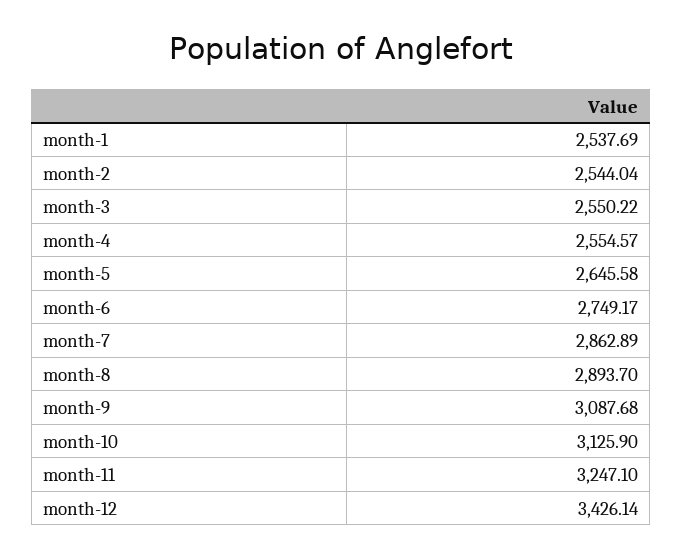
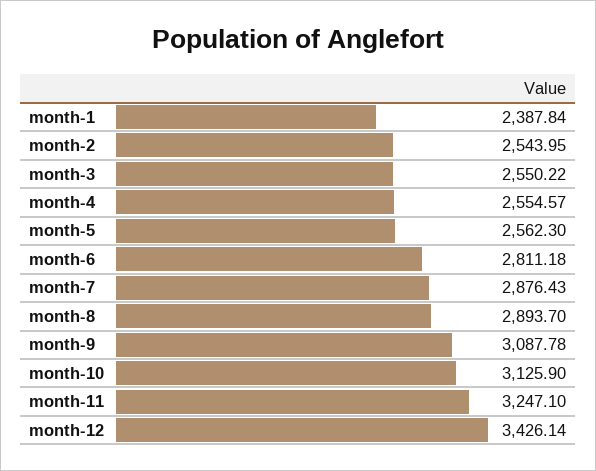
  {
-   "month-1": 2537.69,
+   "month-1": 2387.84,
-   "month-2": 2544.04,
+   "month-2": 2543.95,
    "month-3": 2550.22,
    "month-4": 2554.57,
-   "month-5": 2645.58,
+   "month-5": 2562.3,
-   "month-6": 2749.17,
+   "month-6": 2811.18,
-   "month-7": 2862.89,
+   "month-7": 2876.43,
    "month-8": 2893.7,
-   "month-9": 3087.68,
+   "month-9": 3087.78,
    "month-10": 3125.9,
    "month-11": 3247.1,
    "month-12": 3426.14
  }

